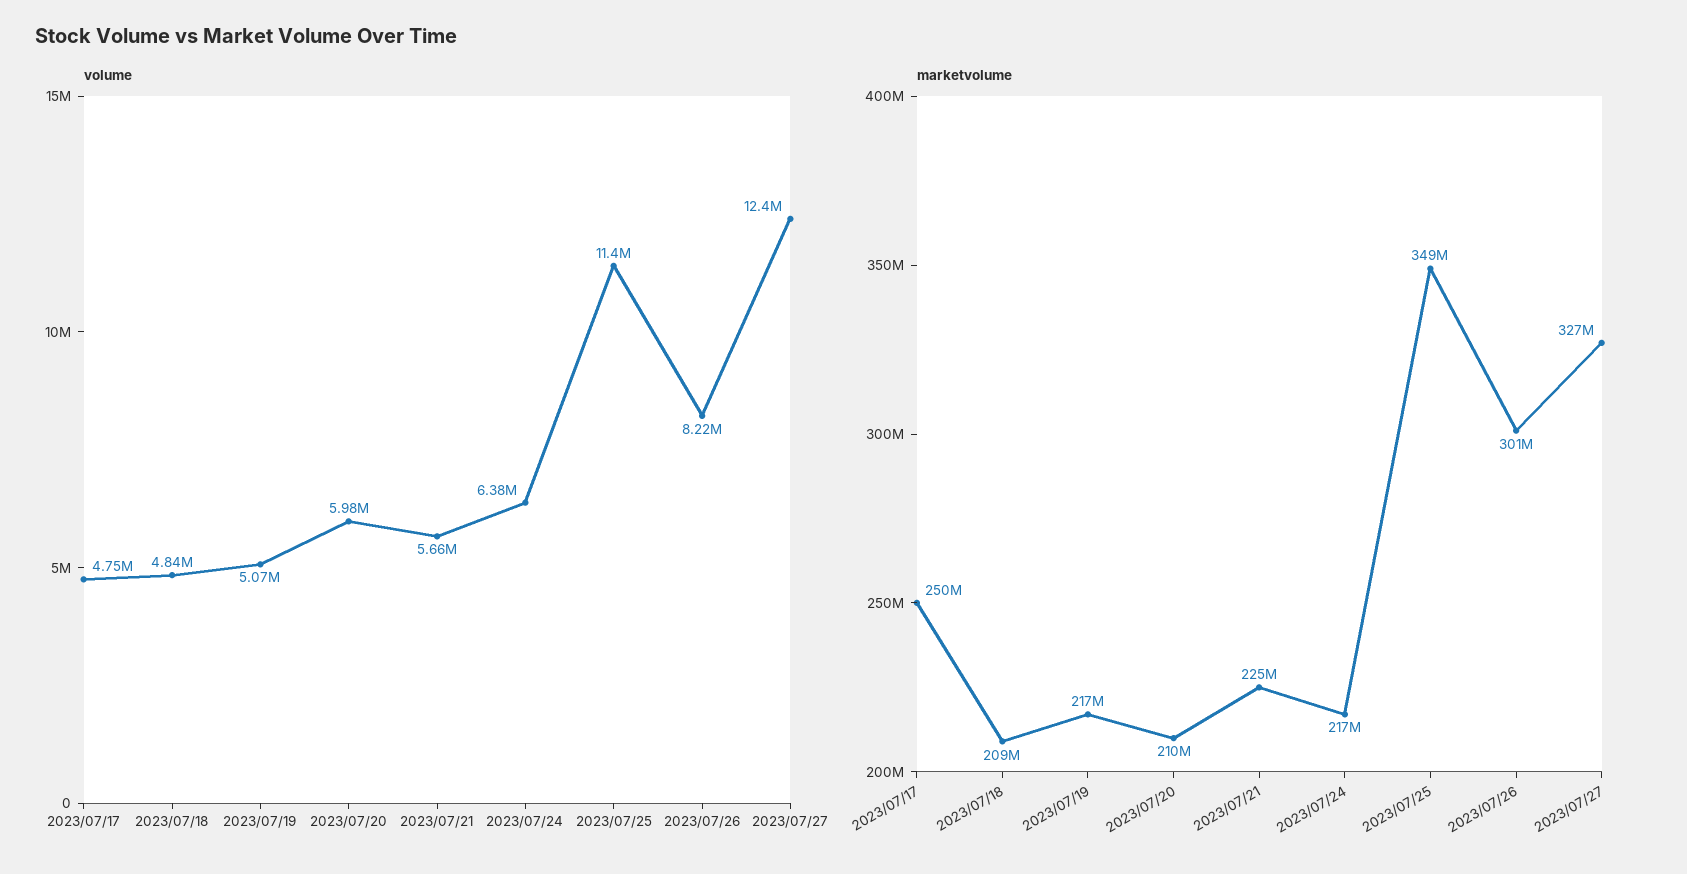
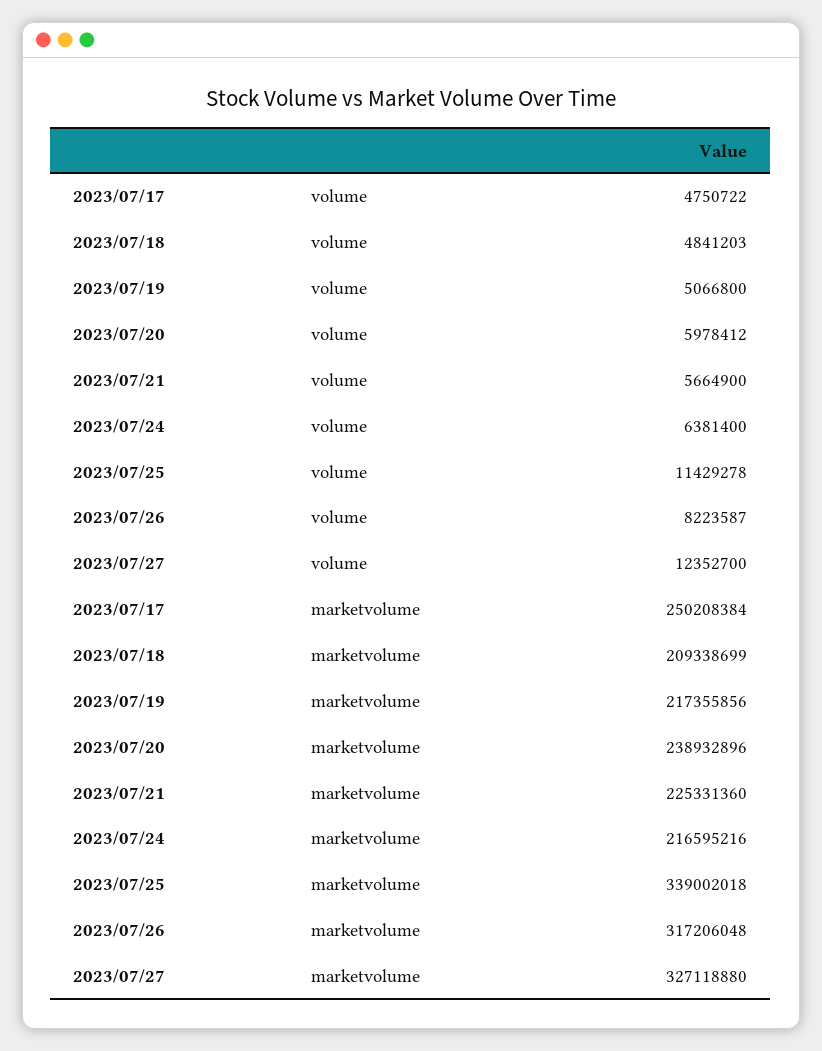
  {
    "volume": {
      "2023/07/17": 4750722,
      "2023/07/18": 4841203,
      "2023/07/19": 5066800,
      "2023/07/20": 5978412,
      "2023/07/21": 5664900,
      "2023/07/24": 6381400,
      "2023/07/25": 11429278,
      "2023/07/26": 8223587,
      "2023/07/27": 12352700
    },
    "marketvolume": {
      "2023/07/17": 250208384,
      "2023/07/18": 209338699,
      "2023/07/19": 217355856,
-     "2023/07/20": 210000000,
+     "2023/07/20": 238932896,
      "2023/07/21": 225331360,
      "2023/07/24": 216595216,
-     "2023/07/25": 349000000,
+     "2023/07/25": 339002018,
-     "2023/07/26": 301000000,
+     "2023/07/26": 317206048,
      "2023/07/27": 327118880
    }
  }

